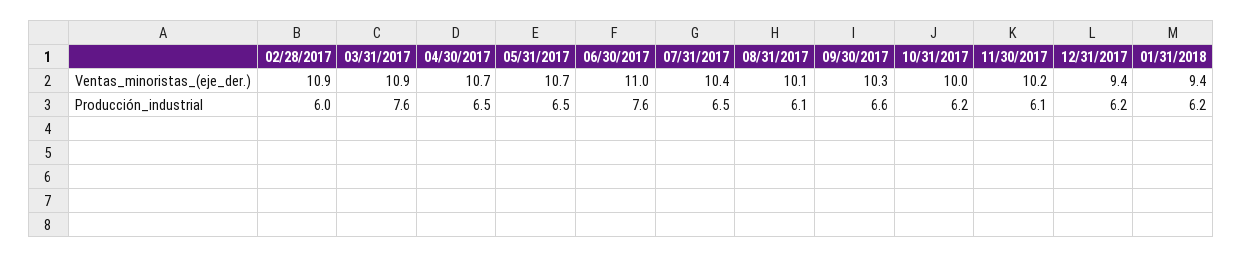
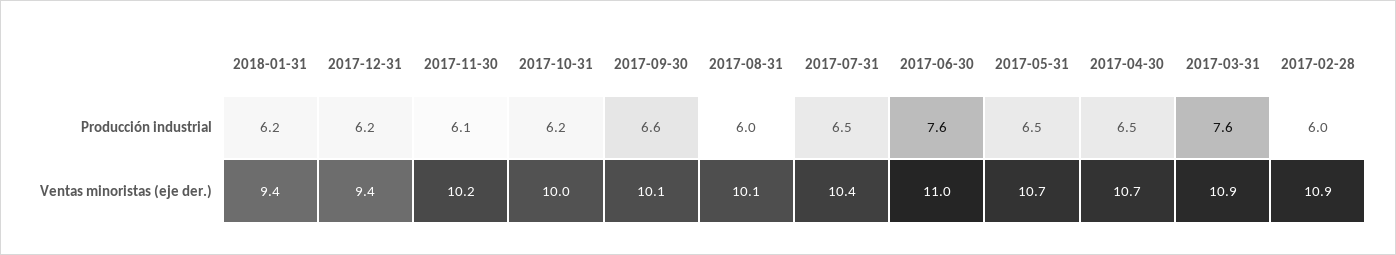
  {
    "02/28/2017": {
      "Ventas_minoristas_(eje_der.)": 10.9,
      "Producción_industrial": 6
    },
    "03/31/2017": {
      "Ventas_minoristas_(eje_der.)": 10.9,
      "Producción_industrial": 7.6
    },
    "04/30/2017": {
      "Ventas_minoristas_(eje_der.)": 10.7,
      "Producción_industrial": 6.5
    },
    "05/31/2017": {
      "Ventas_minoristas_(eje_der.)": 10.7,
      "Producción_industrial": 6.5
    },
    "06/30/2017": {
      "Ventas_minoristas_(eje_der.)": 11,
      "Producción_industrial": 7.6
    },
    "07/31/2017": {
      "Ventas_minoristas_(eje_der.)": 10.4,
      "Producción_industrial": 6.5
    },
    "08/31/2017": {
      "Ventas_minoristas_(eje_der.)": 10.1,
-     "Producción_industrial": 6.1
+     "Producción_industrial": 6
    },
    "09/30/2017": {
-     "Ventas_minoristas_(eje_der.)": 10.3,
+     "Ventas_minoristas_(eje_der.)": 10.1,
      "Producción_industrial": 6.6
    },
    "10/31/2017": {
      "Ventas_minoristas_(eje_der.)": 10,
      "Producción_industrial": 6.2
    },
    "11/30/2017": {
      "Ventas_minoristas_(eje_der.)": 10.2,
      "Producción_industrial": 6.1
    },
    "12/31/2017": {
      "Ventas_minoristas_(eje_der.)": 9.4,
      "Producción_industrial": 6.2
    },
    "01/31/2018": {
      "Ventas_minoristas_(eje_der.)": 9.4,
      "Producción_industrial": 6.2
    }
  }

